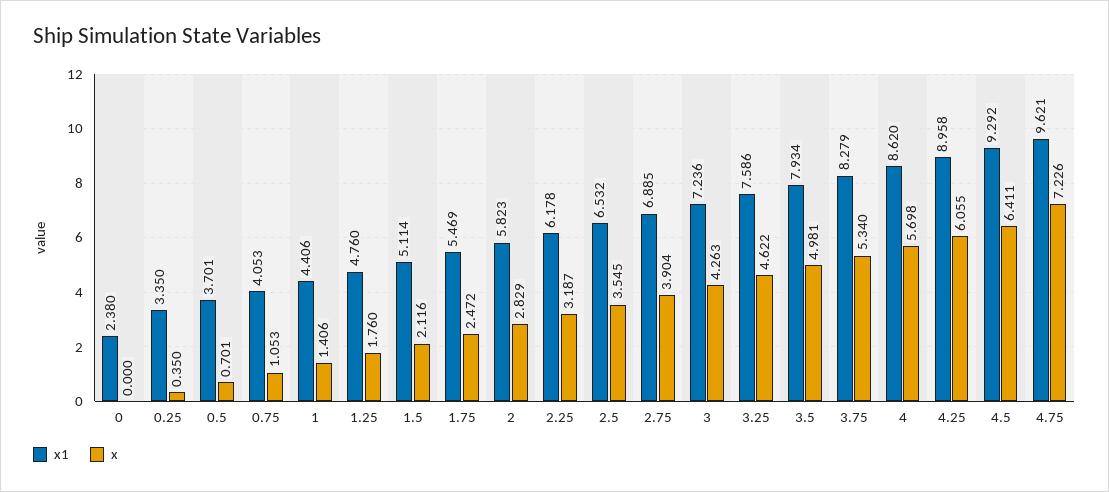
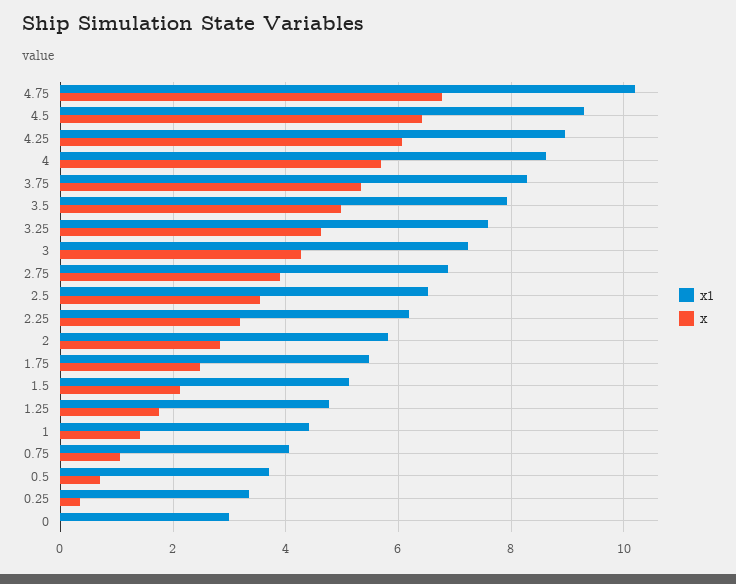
  {
    "x1": {
-     "0": 2.38,
+     "0": 3,
      "0.25": 3.35,
      "0.5": 3.701,
      "0.75": 4.053,
      "1": 4.406,
      "1.25": 4.76,
      "1.5": 5.114,
      "1.75": 5.469,
      "2": 5.823,
      "2.25": 6.178,
      "2.5": 6.532,
      "2.75": 6.885,
      "3": 7.236,
      "3.25": 7.586,
      "3.5": 7.934,
      "3.75": 8.279,
      "4": 8.62,
      "4.25": 8.958,
      "4.5": 9.292,
-     "4.75": 9.621
+     "4.75": 10.2
    },
    "x": {
      "0": 0,
      "0.25": 0.35,
      "0.5": 0.701,
      "0.75": 1.053,
      "1": 1.406,
      "1.25": 1.76,
      "1.5": 2.116,
      "1.75": 2.472,
      "2": 2.829,
      "2.25": 3.187,
      "2.5": 3.545,
      "2.75": 3.904,
      "3": 4.263,
      "3.25": 4.622,
      "3.5": 4.981,
      "3.75": 5.34,
      "4": 5.698,
      "4.25": 6.055,
      "4.5": 6.411,
-     "4.75": 7.226
+     "4.75": 6.8
    }
  }

